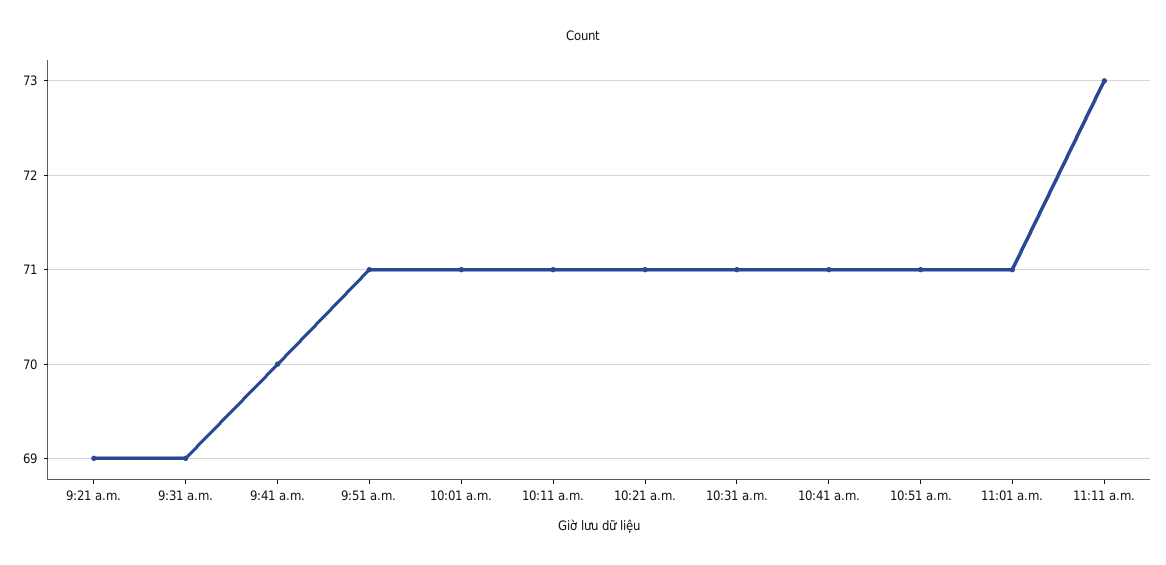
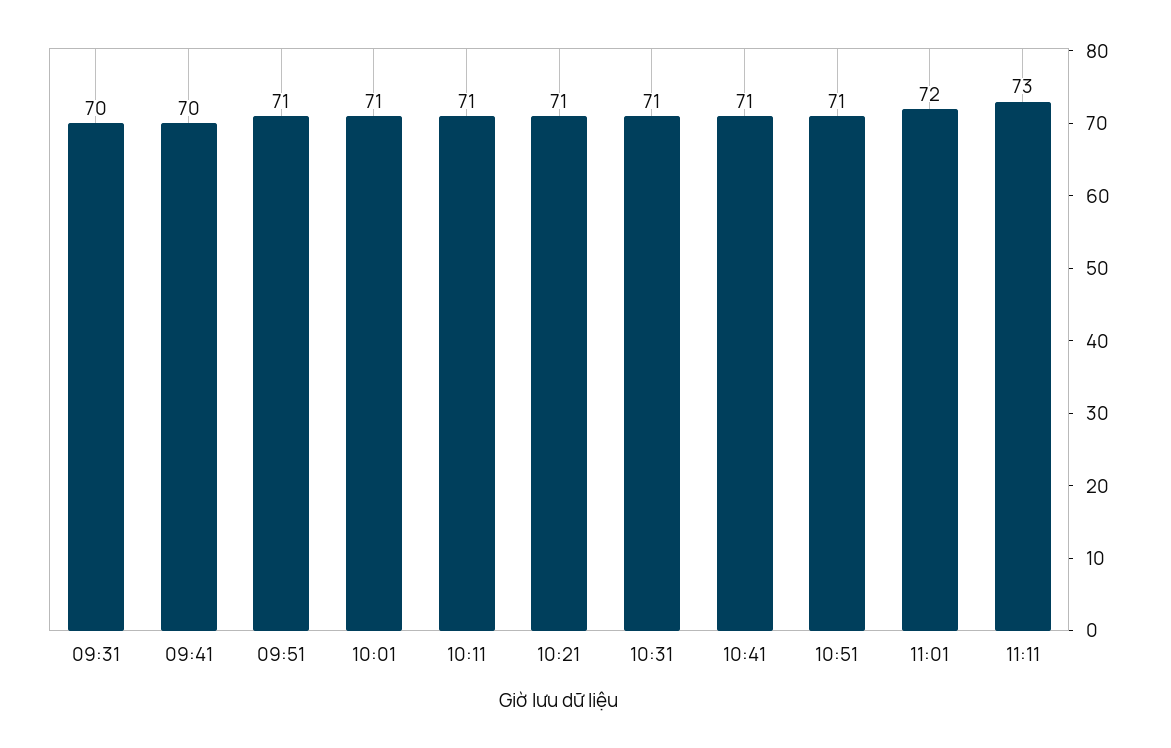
  {
-   "9:21 a.m.": 69,
-   "9:31 a.m.": 69,
+   "9:31 a.m.": 70,
    "9:41 a.m.": 70,
    "9:51 a.m.": 71,
    "10:01 a.m.": 71,
    "10:11 a.m.": 71,
    "10:21 a.m.": 71,
    "10:31 a.m.": 71,
    "10:41 a.m.": 71,
    "10:51 a.m.": 71,
-   "11:01 a.m.": 71,
+   "11:01 a.m.": 72,
    "11:11 a.m.": 73
  }

